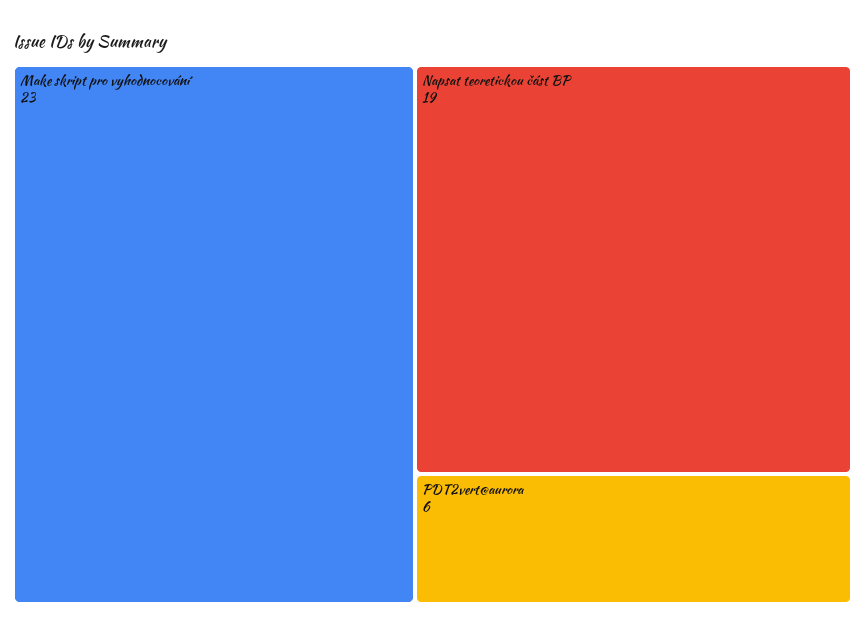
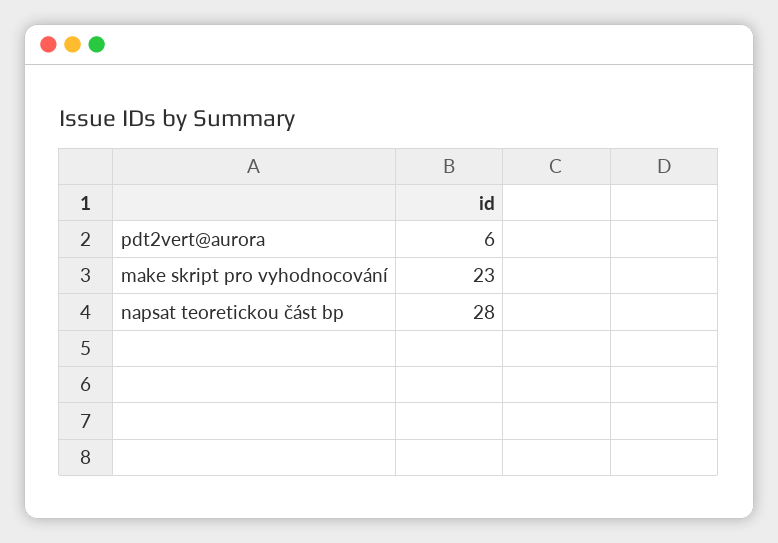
  {
    "Make skript pro vyhodnocování": 23,
-   "Napsat teoretickou část BP": 19,
+   "Napsat teoretickou část BP": 28,
    "PDT2vert@aurora": 6
  }

